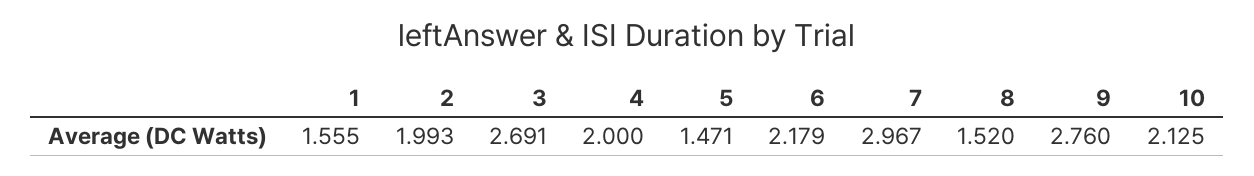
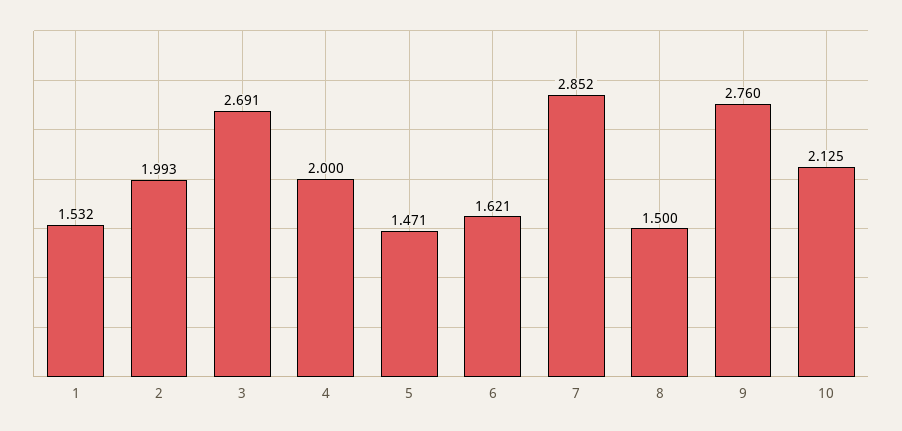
  {
-   "1": 1.555,
+   "1": 1.532,
    "2": 1.993,
    "3": 2.691,
    "4": 2,
    "5": 1.471,
-   "6": 2.179,
+   "6": 1.621,
-   "7": 2.967,
+   "7": 2.852,
-   "8": 1.52,
+   "8": 1.5,
    "9": 2.76,
    "10": 2.125
  }

